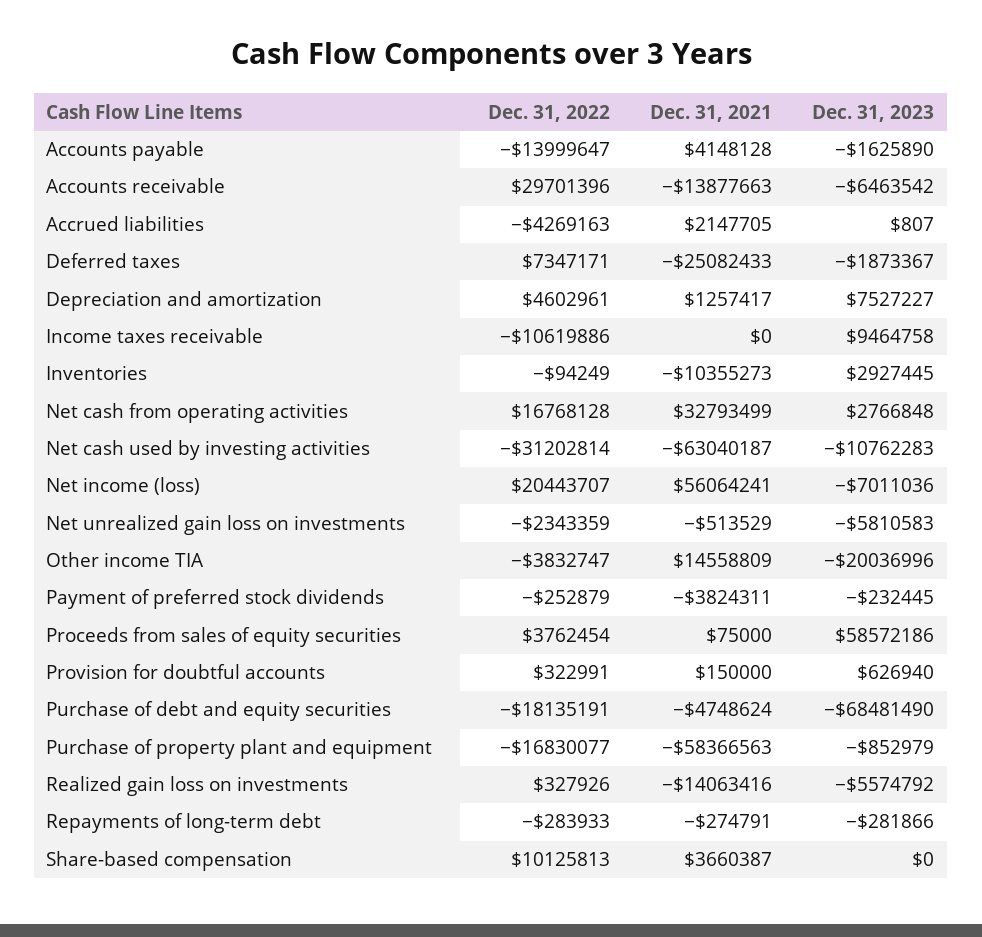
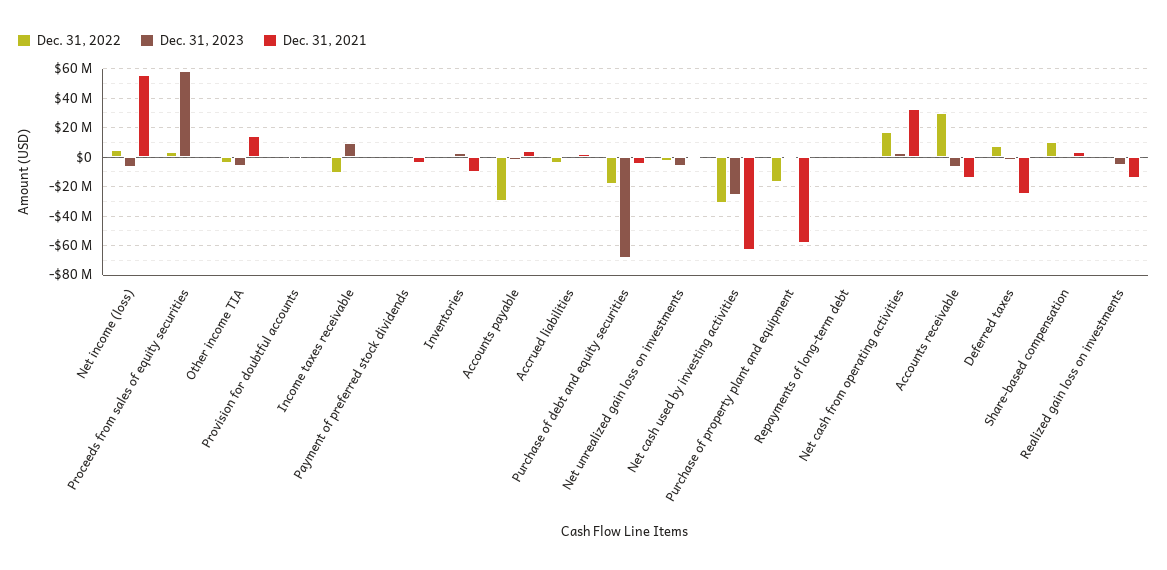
  {
    "Dec. 31, 2022": {
-     "Accounts payable": -13999647,
+     "Accounts payable": -30000000,
      "Accounts receivable": 29701396,
      "Accrued liabilities": -4269163,
      "Deferred taxes": 7347171,
-     "Depreciation and amortization": 4602961,
      "Income taxes receivable": -10619886,
      "Inventories": -94249,
      "Net cash from operating activities": 16768128,
      "Net cash used by investing activities": -31202814,
-     "Net income (loss)": 20443707,
+     "Net income (loss)": 5000000,
      "Net unrealized gain loss on investments": -2343359,
      "Other income TIA": -3832747,
      "Payment of preferred stock dividends": -252879,
      "Proceeds from sales of equity securities": 3762454,
      "Provision for doubtful accounts": 322991,
      "Purchase of debt and equity securities": -18135191,
      "Purchase of property plant and equipment": -16830077,
      "Realized gain loss on investments": 327926,
      "Repayments of long-term debt": -283933,
      "Share-based compensation": 10125813
    },
    "Dec. 31, 2021": {
      "Accounts payable": 4148128,
      "Accounts receivable": -13877663,
      "Accrued liabilities": 2147705,
      "Deferred taxes": -25082433,
-     "Depreciation and amortization": 1257417,
      "Income taxes receivable": 0,
      "Inventories": -10355273,
      "Net cash from operating activities": 32793499,
      "Net cash used by investing activities": -63040187,
      "Net income (loss)": 56064241,
      "Net unrealized gain loss on investments": -513529,
      "Other income TIA": 14558809,
      "Payment of preferred stock dividends": -3824311,
      "Proceeds from sales of equity securities": 75000,
      "Provision for doubtful accounts": 150000,
      "Purchase of debt and equity securities": -4748624,
      "Purchase of property plant and equipment": -58366563,
      "Realized gain loss on investments": -14063416,
      "Repayments of long-term debt": -274791,
      "Share-based compensation": 3660387
    },
    "Dec. 31, 2023": {
      "Accounts payable": -1625890,
      "Accounts receivable": -6463542,
      "Accrued liabilities": 807,
      "Deferred taxes": -1873367,
-     "Depreciation and amortization": 7527227,
      "Income taxes receivable": 9464758,
      "Inventories": 2927445,
      "Net cash from operating activities": 2766848,
-     "Net cash used by investing activities": -10762283,
+     "Net cash used by investing activities": -25000000,
      "Net income (loss)": -7011036,
      "Net unrealized gain loss on investments": -5810583,
-     "Other income TIA": -20036996,
+     "Other income TIA": -5000000,
      "Payment of preferred stock dividends": -232445,
      "Proceeds from sales of equity securities": 58572186,
      "Provision for doubtful accounts": 626940,
      "Purchase of debt and equity securities": -68481490,
      "Purchase of property plant and equipment": -852979,
      "Realized gain loss on investments": -5574792,
      "Repayments of long-term debt": -281866,
      "Share-based compensation": 0
    }
  }

